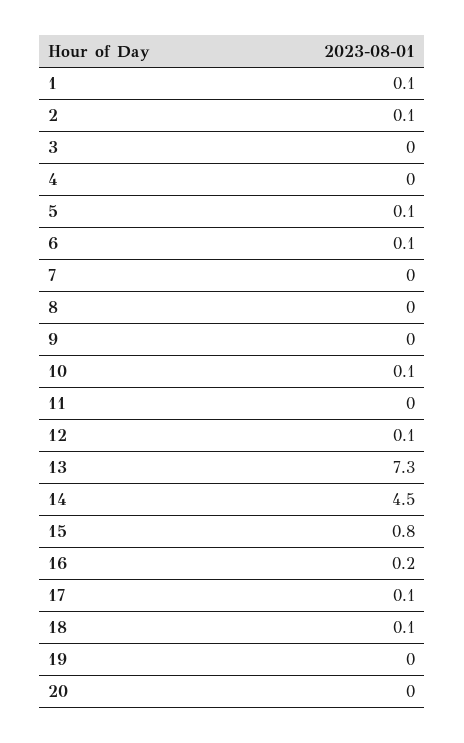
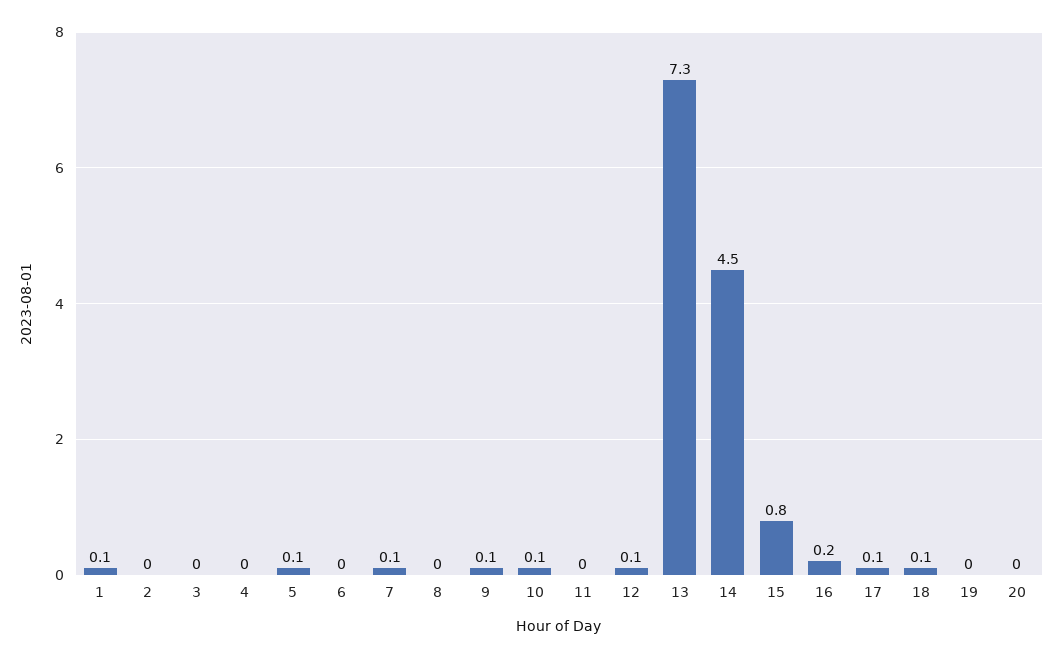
  {
    "1": 0.1,
-   "2": 0.1,
+   "2": 0,
    "3": 0,
    "4": 0,
    "5": 0.1,
-   "6": 0.1,
+   "6": 0,
-   "7": 0,
+   "7": 0.1,
    "8": 0,
-   "9": 0,
+   "9": 0.1,
    "10": 0.1,
    "11": 0,
    "12": 0.1,
    "13": 7.3,
    "14": 4.5,
    "15": 0.8,
    "16": 0.2,
    "17": 0.1,
    "18": 0.1,
    "19": 0,
    "20": 0
  }

